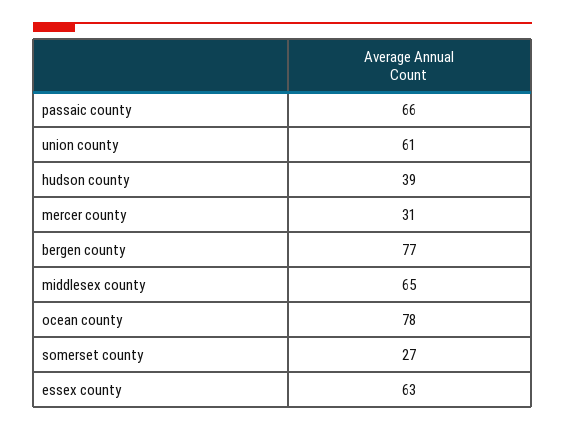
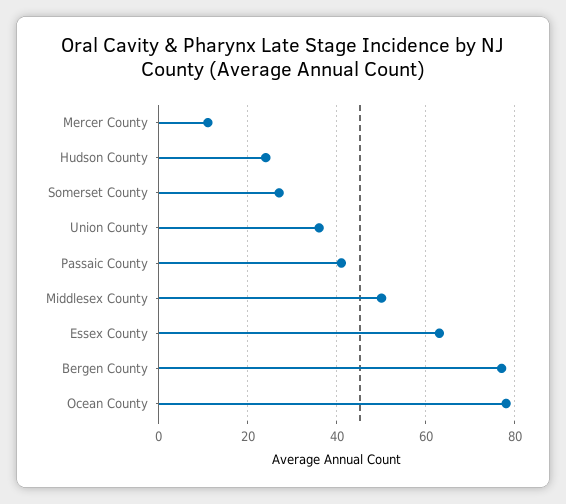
  {
-   "passaic county": 66,
+   "passaic county": 40,
-   "union county": 61,
+   "union county": 35,
-   "hudson county": 39,
+   "hudson county": 25,
-   "mercer county": 31,
+   "mercer county": 10,
    "bergen county": 77,
-   "middlesex county": 65,
+   "middlesex county": 50,
    "ocean county": 78,
    "somerset county": 27,
    "essex county": 63
  }

